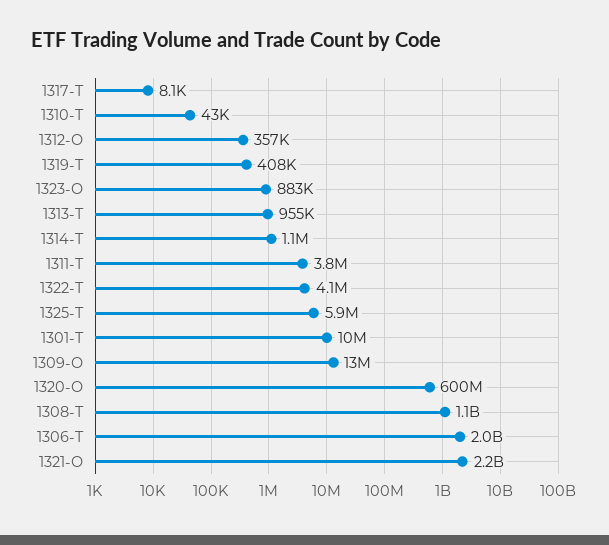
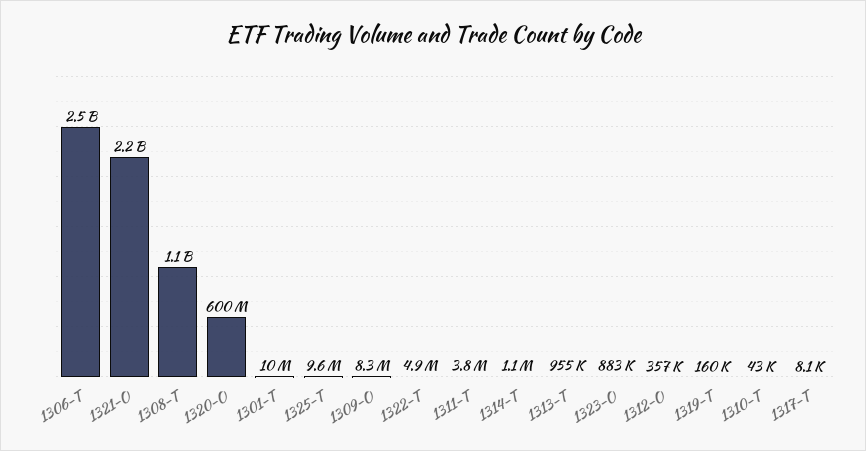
  {
    "1317-T": 8100,
    "1310-T": 43000,
    "1312-O": 357000,
-   "1319-T": 408000,
+   "1319-T": 160000,
    "1323-O": 883000,
    "1313-T": 955000,
    "1314-T": 1100000,
    "1311-T": 3800000,
-   "1322-T": 4100000,
+   "1322-T": 4900000,
-   "1325-T": 5900000,
+   "1325-T": 9600000,
    "1301-T": 10000000,
-   "1309-O": 13000000,
+   "1309-O": 8300000,
    "1320-O": 600000000,
    "1308-T": 1100000000,
-   "1306-T": 2000000000,
+   "1306-T": 2500000000,
    "1321-O": 2200000000
  }

